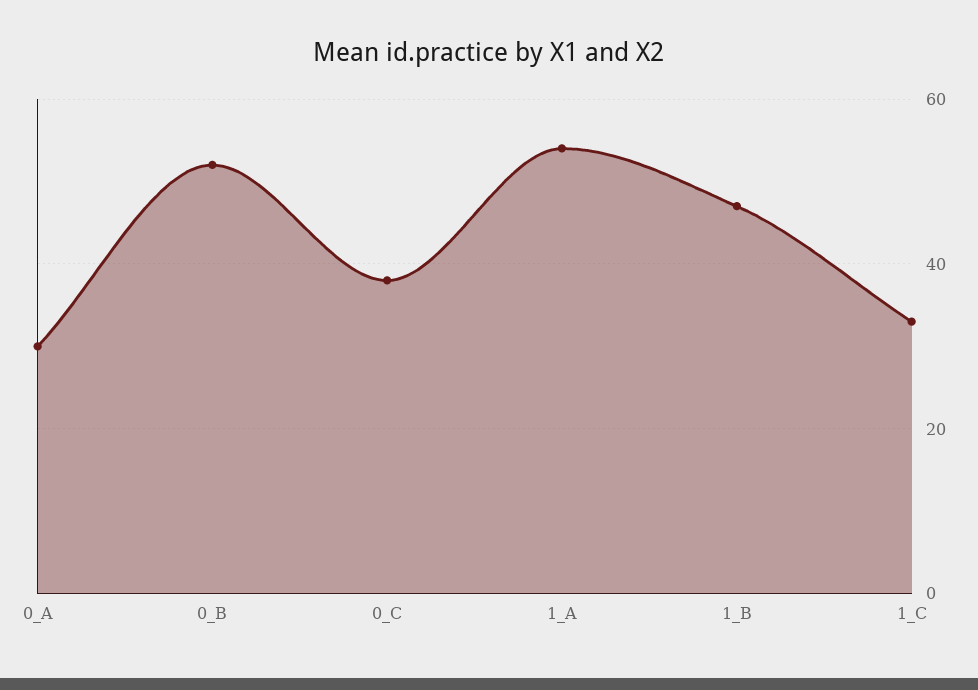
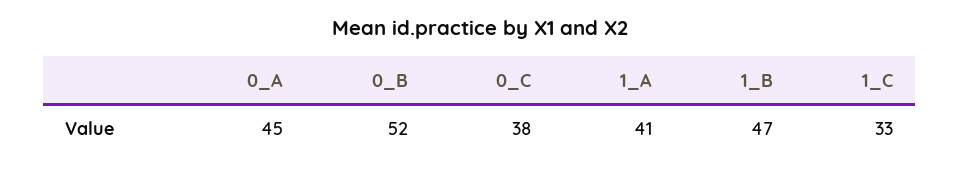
  {
-   "0_A": 30,
+   "0_A": 45,
    "0_B": 52,
    "0_C": 38,
-   "1_A": 55,
+   "1_A": 41,
    "1_B": 47,
    "1_C": 33
  }

